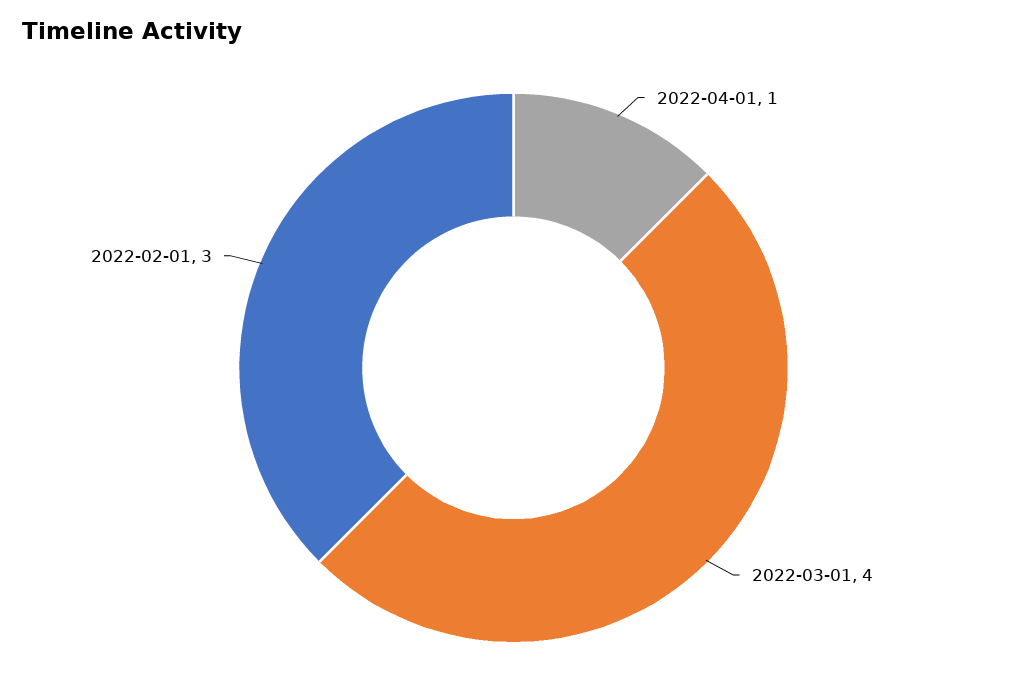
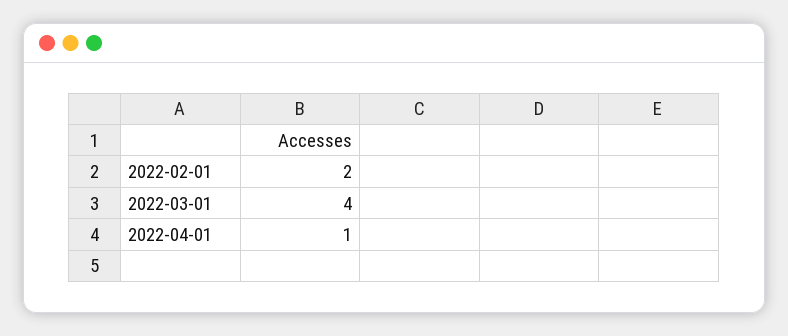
  {
    "2022-04-01": 1,
    "2022-03-01": 4,
-   "2022-02-01": 3
+   "2022-02-01": 2
  }

